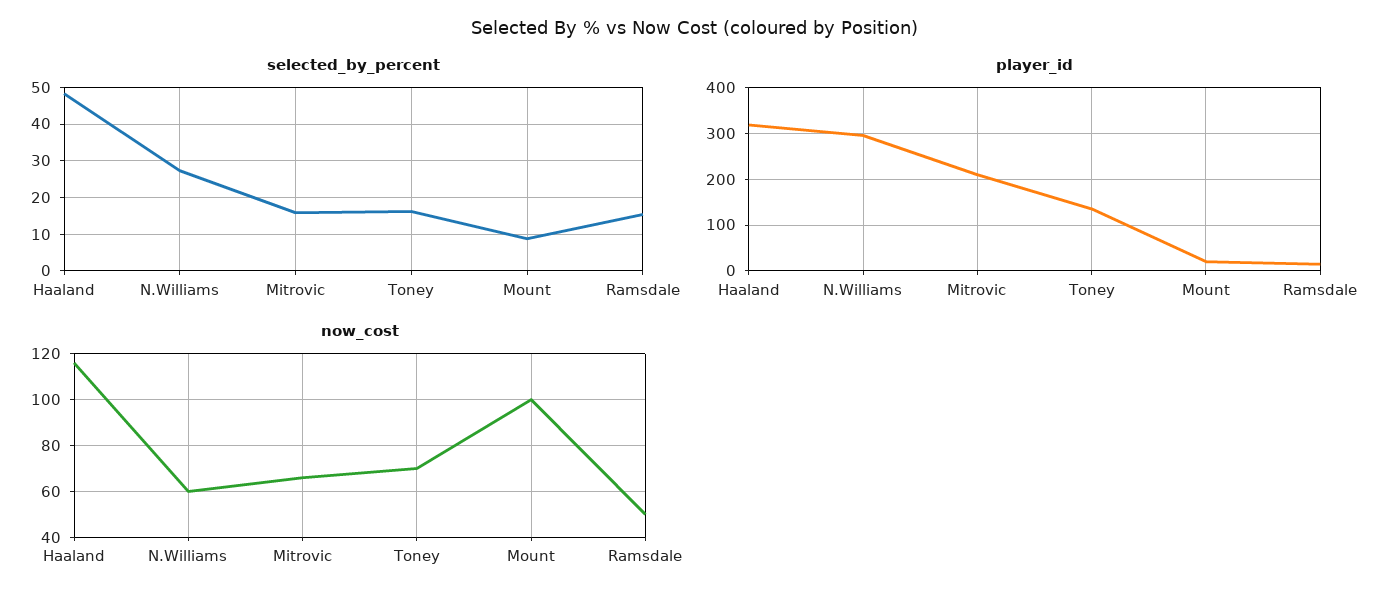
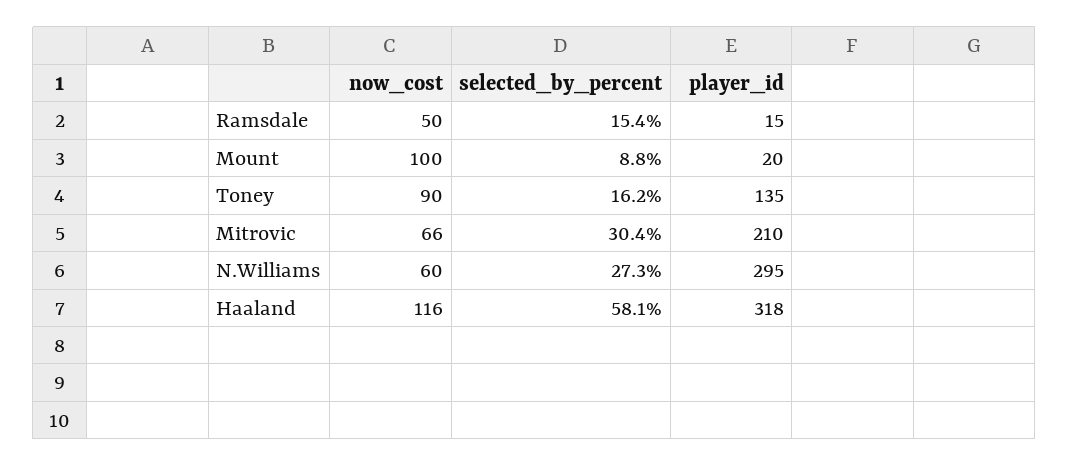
  {
    "selected_by_percent": {
-     "Haaland": 48,
+     "Haaland": 58.1,
      "N.Williams": 27.3,
-     "Mitrovic": 16,
+     "Mitrovic": 30.4,
      "Toney": 16.2,
      "Mount": 8.8,
      "Ramsdale": 15.4
    },
    "player_id": {
      "Haaland": 318,
      "N.Williams": 295,
      "Mitrovic": 210,
      "Toney": 135,
      "Mount": 20,
      "Ramsdale": 15
    },
    "now_cost": {
      "Haaland": 116,
      "N.Williams": 60,
      "Mitrovic": 66,
-     "Toney": 70,
+     "Toney": 90,
      "Mount": 100,
      "Ramsdale": 50
    }
  }

